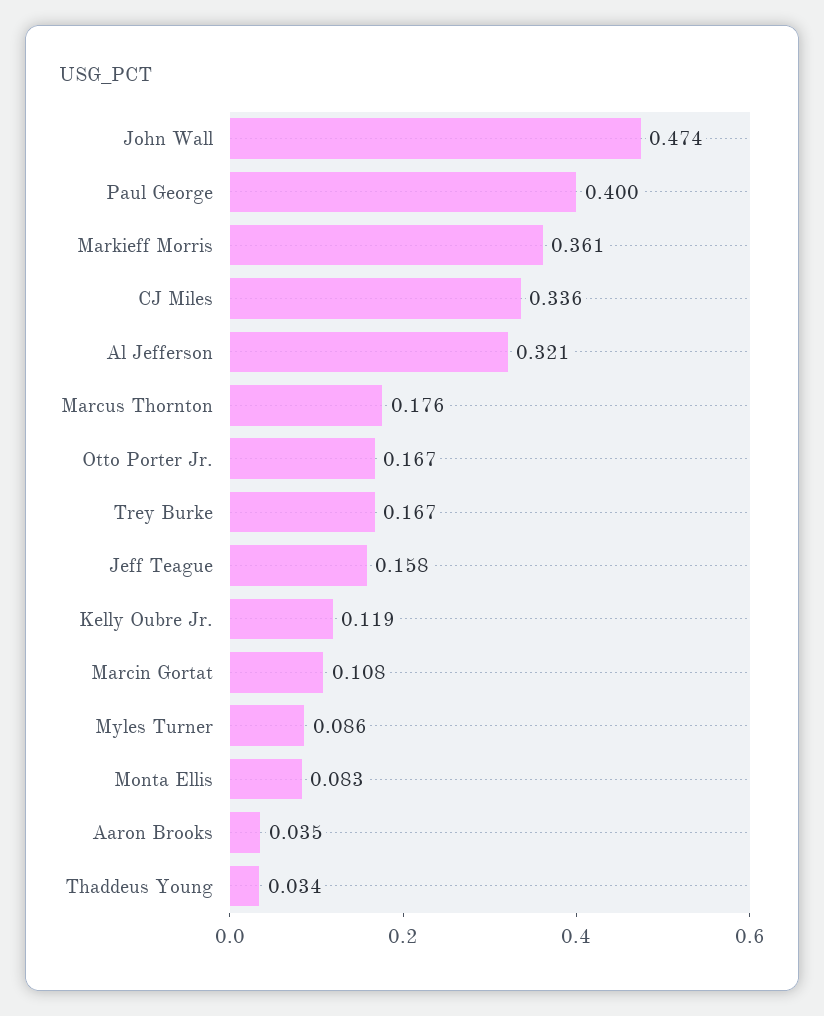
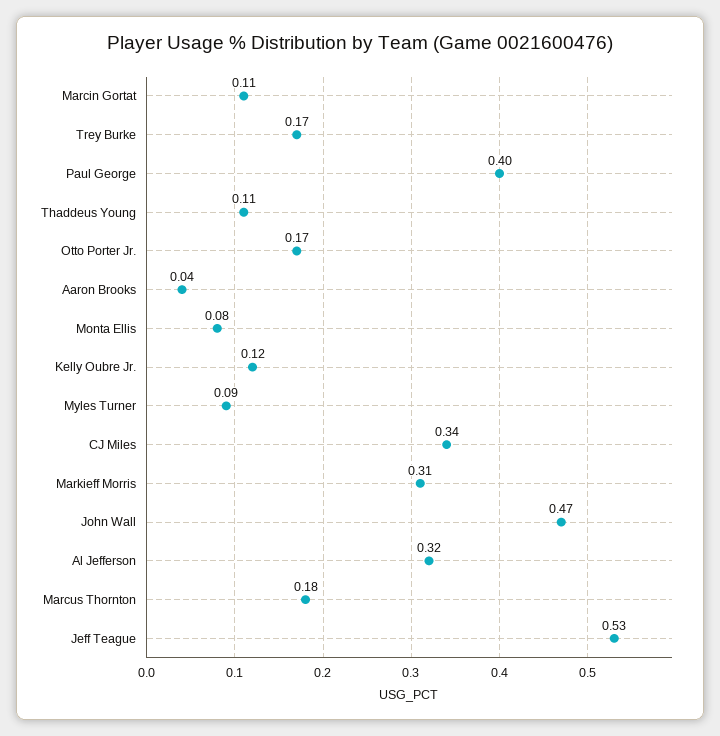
  {
    "John Wall": 0.474,
    "Paul George": 0.4,
-   "Markieff Morris": 0.361,
+   "Markieff Morris": 0.31,
    "CJ Miles": 0.336,
    "Al Jefferson": 0.321,
    "Marcus Thornton": 0.176,
    "Otto Porter Jr.": 0.167,
    "Trey Burke": 0.167,
-   "Jeff Teague": 0.158,
+   "Jeff Teague": 0.53,
    "Kelly Oubre Jr.": 0.119,
    "Marcin Gortat": 0.108,
    "Myles Turner": 0.086,
    "Monta Ellis": 0.083,
    "Aaron Brooks": 0.035,
-   "Thaddeus Young": 0.034
+   "Thaddeus Young": 0.11
  }

